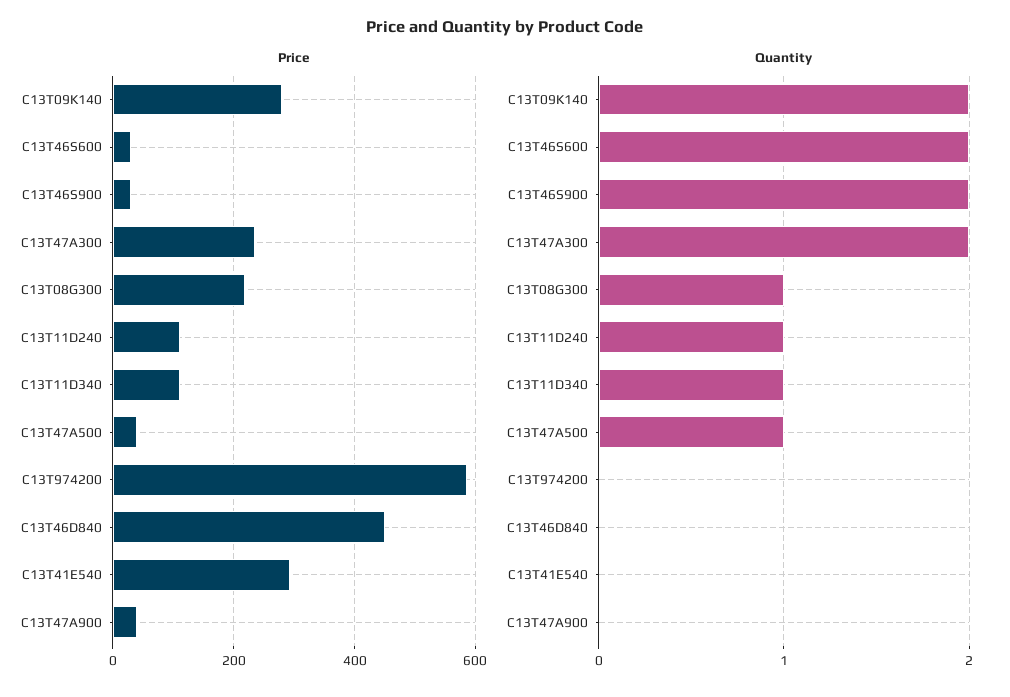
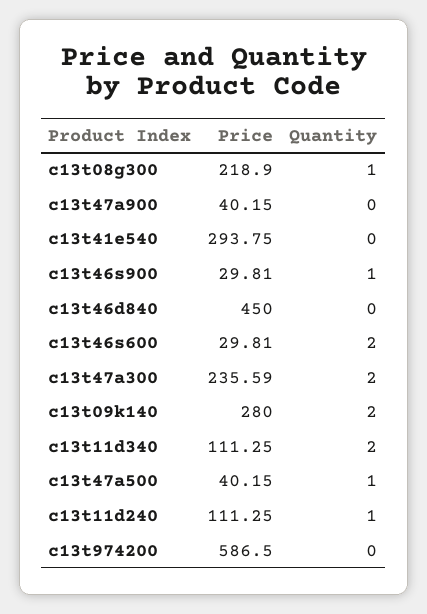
  {
    "Price": {
      "C13T09K140": 280,
      "C13T46S600": 29.81,
      "C13T46S900": 29.81,
      "C13T47A300": 235.59,
      "C13T08G300": 218.9,
      "C13T11D240": 111.25,
      "C13T11D340": 111.25,
      "C13T47A500": 40.15,
      "C13T974200": 586.5,
      "C13T46D840": 450,
      "C13T41E540": 293.75,
      "C13T47A900": 40.15
    },
    "Quantity": {
      "C13T09K140": 2,
      "C13T46S600": 2,
-     "C13T46S900": 2,
+     "C13T46S900": 1,
      "C13T47A300": 2,
      "C13T08G300": 1,
      "C13T11D240": 1,
-     "C13T11D340": 1,
+     "C13T11D340": 2,
      "C13T47A500": 1,
      "C13T974200": 0,
      "C13T46D840": 0,
      "C13T41E540": 0,
      "C13T47A900": 0
    }
  }

